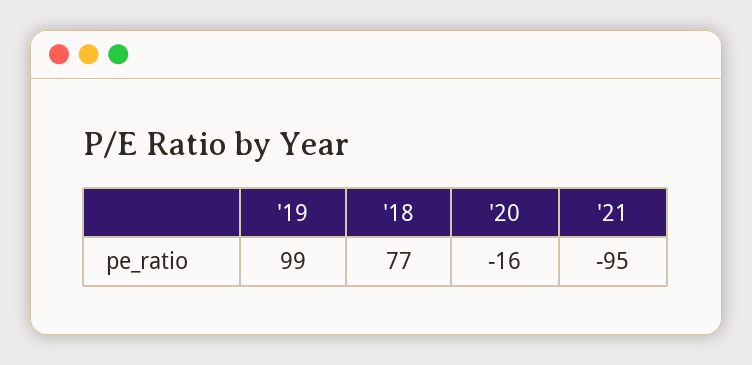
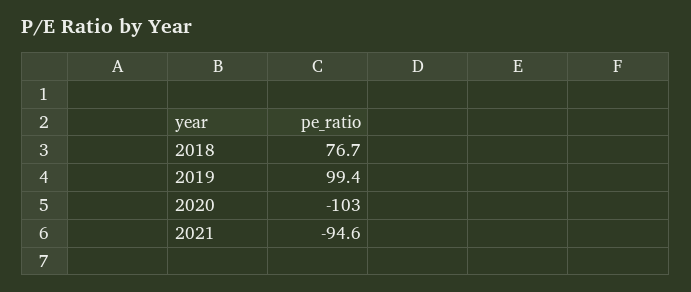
  {
    "'19": 99.4,
    "'18": 76.7,
-   "'20": -16,
+   "'20": -103,
    "'21": -94.6
  }

